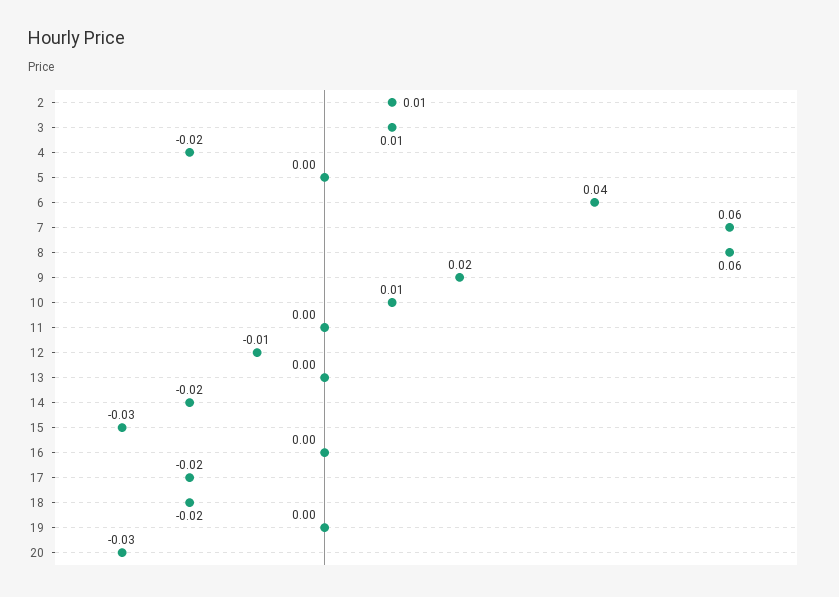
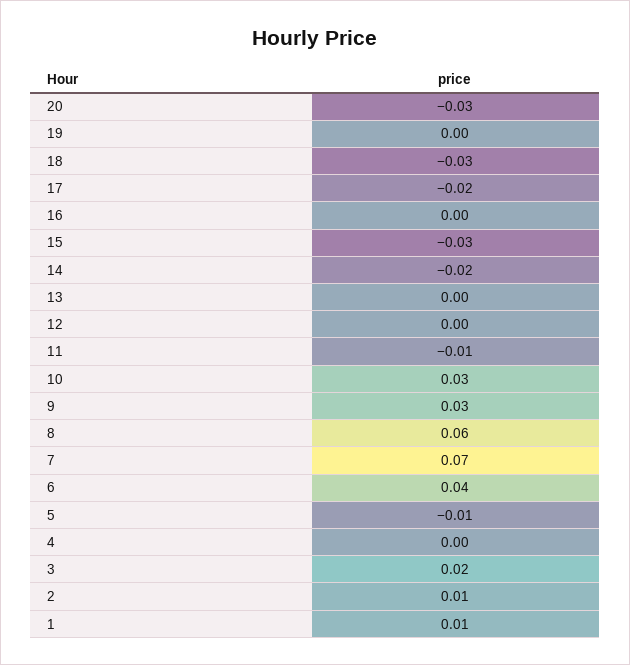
  {
    "2": 0.01,
-   "3": 0.01,
+   "3": 0.02,
-   "4": -0.02,
+   "4": 0,
-   "5": 0,
+   "5": -0.01,
    "6": 0.04,
-   "7": 0.06,
+   "7": 0.07,
    "8": 0.06,
-   "9": 0.02,
+   "9": 0.03,
-   "10": 0.01,
+   "10": 0.03,
-   "11": 0,
+   "11": -0.01,
-   "12": -0.01,
+   "12": 0,
    "13": 0,
    "14": -0.02,
    "15": -0.03,
    "16": 0,
    "17": -0.02,
-   "18": -0.02,
+   "18": -0.03,
    "19": 0,
-   "20": -0.03
+   "20": -0.03,
+   "1": 0.01
  }

